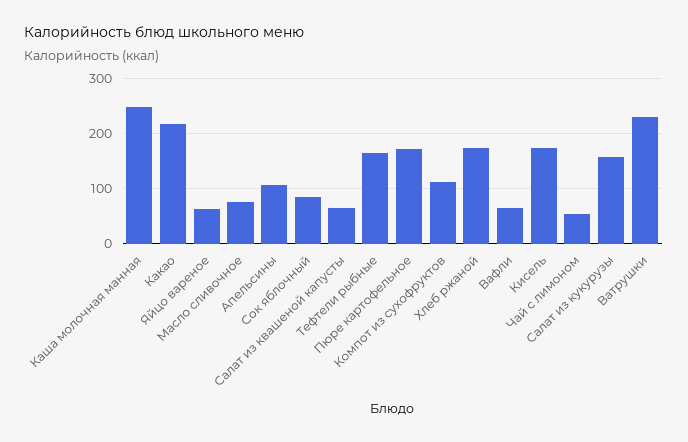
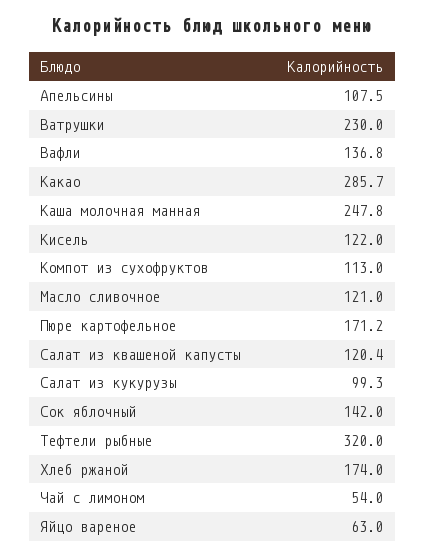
  {
    "Каша молочная манная": 247.8,
-   "Какао": 220,
+   "Какао": 285.7,
    "Яйцо вареное": 63,
-   "Масло сливочное": 80,
+   "Масло сливочное": 121,
    "Апельсины": 107.5,
-   "Сок яблочный": 80,
+   "Сок яблочный": 142,
-   "Салат из квашеной капусты": 60,
+   "Салат из квашеной капусты": 120.4,
-   "Тефтели рыбные": 160,
+   "Тефтели рыбные": 320,
    "Пюре картофельное": 171.2,
    "Компот из сухофруктов": 113,
    "Хлеб ржаной": 174,
-   "Вафли": 60,
+   "Вафли": 136.8,
-   "Кисель": 180,
+   "Кисель": 122,
    "Чай с лимоном": 54,
-   "Салат из кукурузы": 160,
+   "Салат из кукурузы": 99.3,
    "Ватрушки": 230
  }

